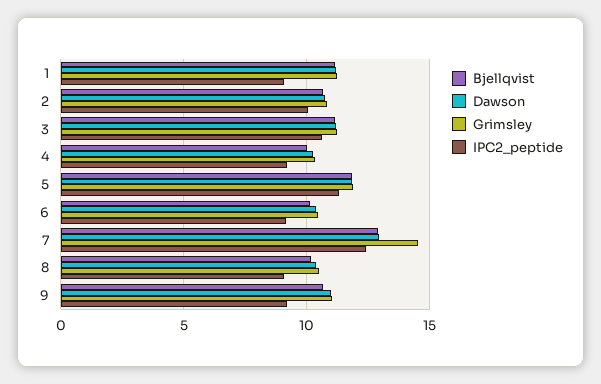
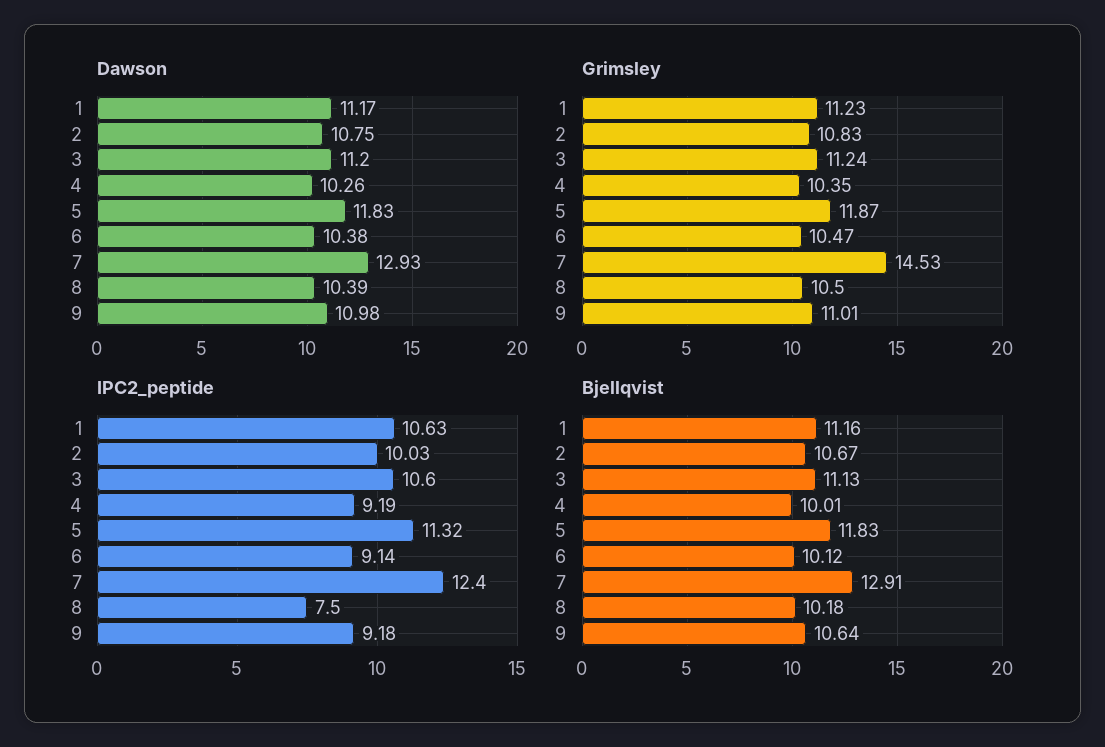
  {
    "Bjellqvist": {
      "1": 11.16,
      "2": 10.67,
      "3": 11.13,
      "4": 10.01,
      "5": 11.83,
      "6": 10.12,
      "7": 12.91,
      "8": 10.18,
      "9": 10.64
    },
    "Dawson": {
      "1": 11.17,
      "2": 10.75,
      "3": 11.2,
      "4": 10.26,
      "5": 11.83,
      "6": 10.38,
      "7": 12.93,
      "8": 10.39,
      "9": 10.98
    },
    "Grimsley": {
      "1": 11.23,
      "2": 10.83,
      "3": 11.24,
      "4": 10.35,
      "5": 11.87,
      "6": 10.47,
      "7": 14.53,
      "8": 10.5,
      "9": 11.01
    },
    "IPC2_peptide": {
-     "1": 9,
+     "1": 10.63,
      "2": 10.03,
      "3": 10.6,
      "4": 9.19,
      "5": 11.32,
      "6": 9.14,
      "7": 12.4,
-     "8": 9,
+     "8": 7.5,
      "9": 9.18
    }
  }

